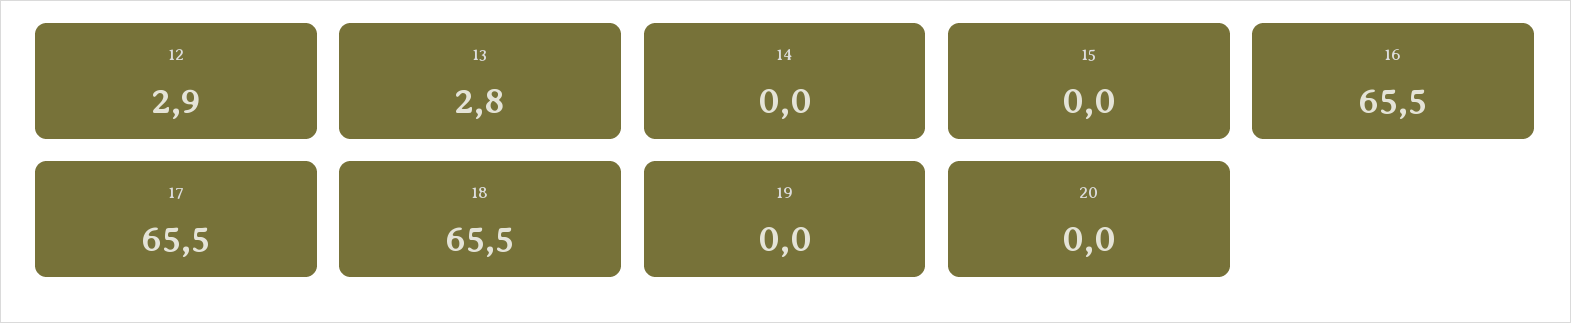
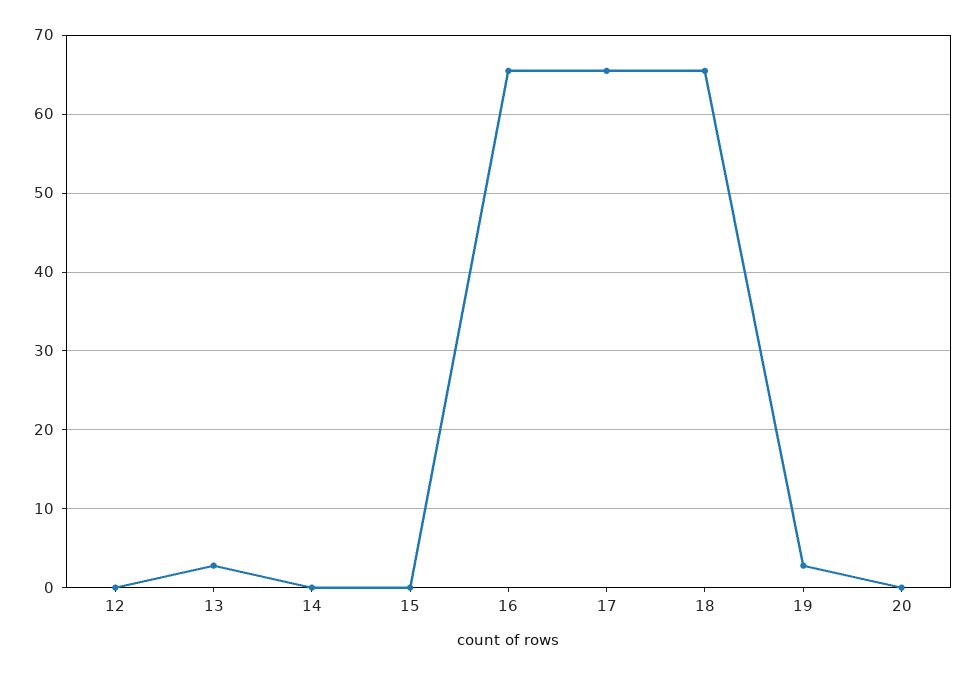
  {
-   "12": 2.9,
+   "12": 0,
    "13": 2.8,
    "14": 0,
    "15": 0,
    "16": 65.5,
    "17": 65.5,
    "18": 65.5,
-   "19": 0,
+   "19": 3,
    "20": 0
  }

